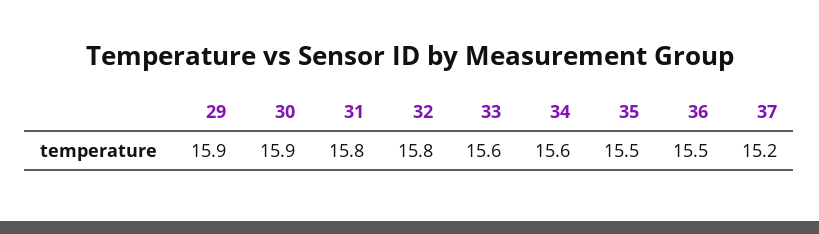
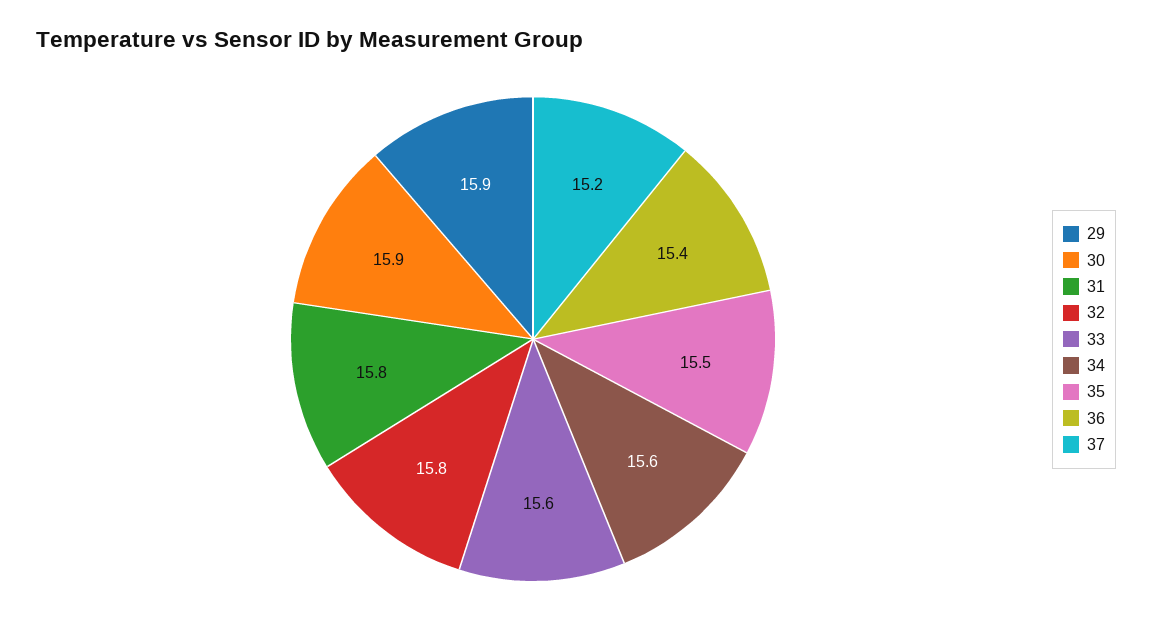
  {
    "29": 15.9,
    "30": 15.9,
    "31": 15.8,
    "32": 15.8,
    "33": 15.6,
    "34": 15.6,
    "35": 15.5,
-   "36": 15.5,
+   "36": 15.4,
    "37": 15.2
  }

